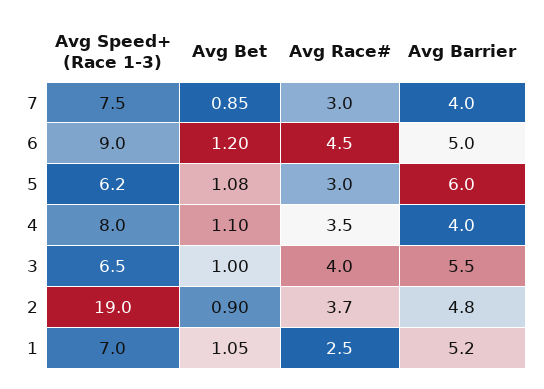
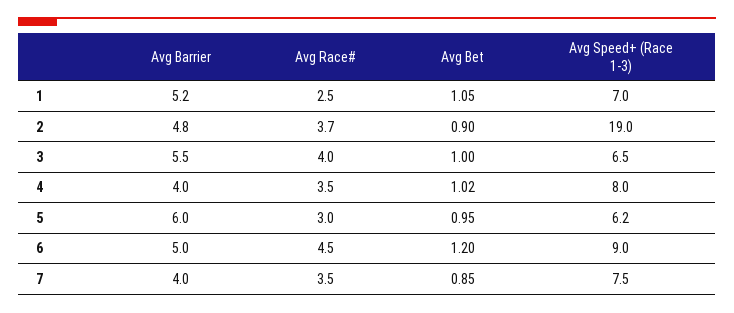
  {
    "Avg Speed+ (Race 1-3)": {
      "7": 7.5,
      "6": 9,
      "5": 6.2,
      "4": 8,
      "3": 6.5,
      "2": 19,
      "1": 7
    },
    "Avg Bet": {
      "7": 0.85,
      "6": 1.2,
-     "5": 1.08,
+     "5": 0.95,
-     "4": 1.1,
+     "4": 1.02,
      "3": 1,
      "2": 0.9,
      "1": 1.05
    },
    "Avg Race#": {
-     "7": 3,
+     "7": 3.5,
      "6": 4.5,
      "5": 3,
      "4": 3.5,
      "3": 4,
      "2": 3.7,
      "1": 2.5
    },
    "Avg Barrier": {
      "7": 4,
      "6": 5,
      "5": 6,
      "4": 4,
      "3": 5.5,
      "2": 4.8,
      "1": 5.2
    }
  }

